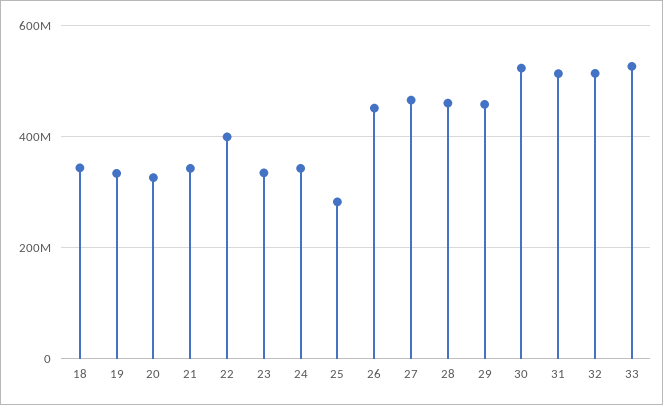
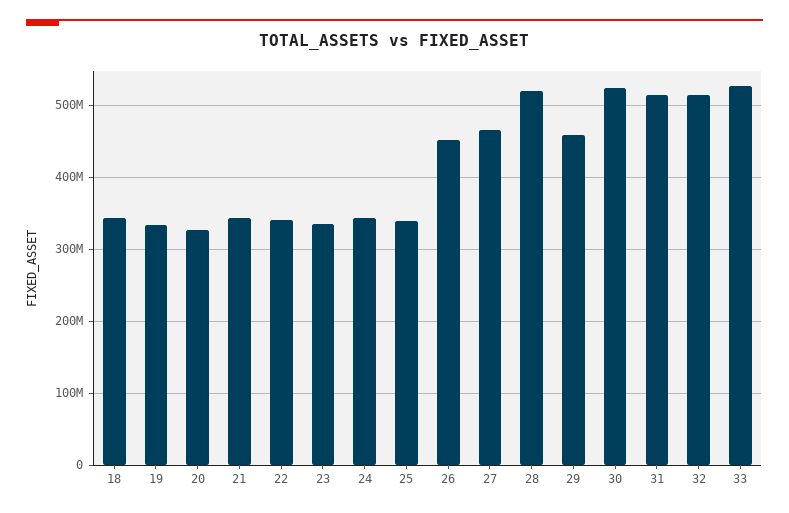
  {
    "18": 340000000,
    "19": 330000000,
    "20": 330000000,
    "21": 340000000,
-   "22": 400000000,
+   "22": 340000000,
    "23": 340000000,
    "24": 340000000,
-   "25": 280000000,
+   "25": 340000000,
    "26": 450000000,
    "27": 470000000,
-   "28": 460000000,
+   "28": 520000000,
    "29": 460000000,
    "30": 520000000,
    "31": 510000000,
    "32": 510000000,
    "33": 530000000
  }

